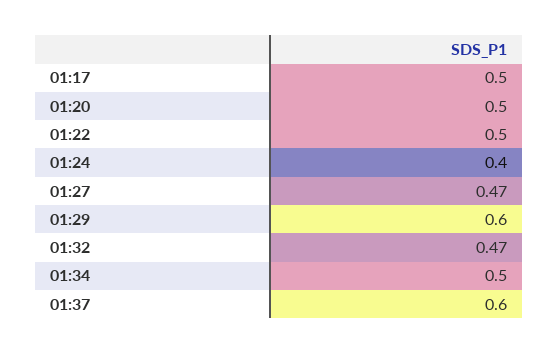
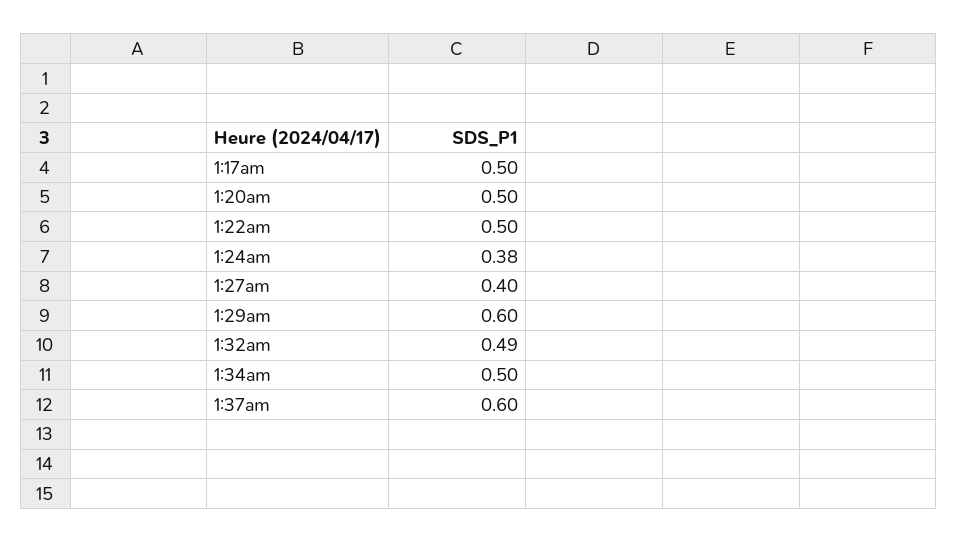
  {
    "01:17": 0.5,
    "01:20": 0.5,
    "01:22": 0.5,
-   "01:24": 0.4,
+   "01:24": 0.38,
-   "01:27": 0.47,
+   "01:27": 0.4,
    "01:29": 0.6,
-   "01:32": 0.47,
+   "01:32": 0.49,
    "01:34": 0.5,
    "01:37": 0.6
  }

